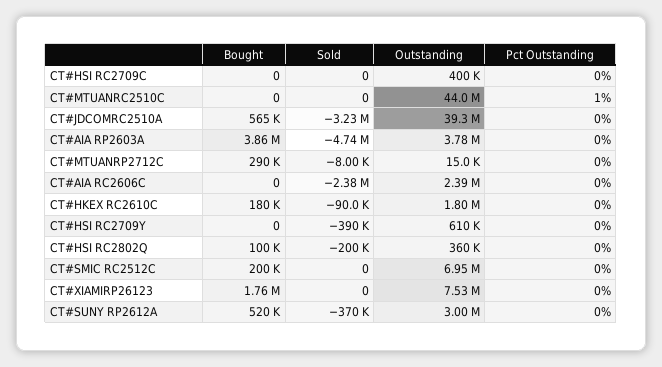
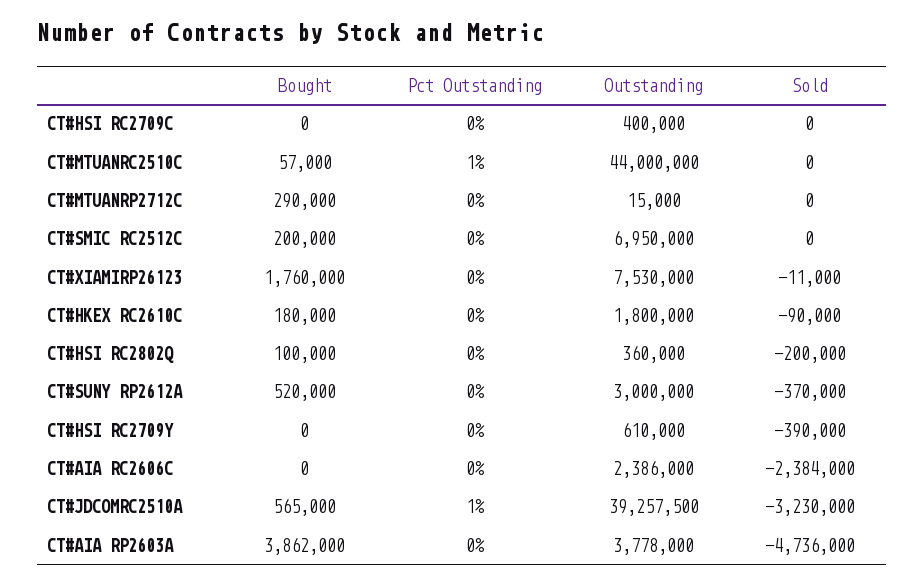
  {
    "Bought": {
      "CT#HSI RC2709C": 0,
-     "CT#MTUANRC2510C": 0,
+     "CT#MTUANRC2510C": 57000,
      "CT#JDCOMRC2510A": 565000,
      "CT#AIA RP2603A": 3862000,
      "CT#MTUANRP2712C": 290000,
      "CT#AIA RC2606C": 0,
      "CT#HKEX RC2610C": 180000,
      "CT#HSI RC2709Y": 0,
      "CT#HSI RC2802Q": 100000,
      "CT#SMIC RC2512C": 200000,
      "CT#XIAMIRP26123": 1760000,
      "CT#SUNY RP2612A": 520000
    },
    "Sold": {
      "CT#HSI RC2709C": 0,
      "CT#MTUANRC2510C": 0,
      "CT#JDCOMRC2510A": -3230000,
      "CT#AIA RP2603A": -4736000,
-     "CT#MTUANRP2712C": -8000,
+     "CT#MTUANRP2712C": 0,
      "CT#AIA RC2606C": -2384000,
      "CT#HKEX RC2610C": -90000,
      "CT#HSI RC2709Y": -390000,
      "CT#HSI RC2802Q": -200000,
      "CT#SMIC RC2512C": 0,
-     "CT#XIAMIRP26123": 0,
+     "CT#XIAMIRP26123": -11000,
      "CT#SUNY RP2612A": -370000
    },
    "Outstanding": {
      "CT#HSI RC2709C": 400000,
      "CT#MTUANRC2510C": 44000000,
      "CT#JDCOMRC2510A": 39257500,
      "CT#AIA RP2603A": 3778000,
      "CT#MTUANRP2712C": 15000,
      "CT#AIA RC2606C": 2386000,
      "CT#HKEX RC2610C": 1800000,
      "CT#HSI RC2709Y": 610000,
      "CT#HSI RC2802Q": 360000,
      "CT#SMIC RC2512C": 6950000,
      "CT#XIAMIRP26123": 7530000,
      "CT#SUNY RP2612A": 3000000
    },
    "Pct Outstanding": {
      "CT#HSI RC2709C": 0,
      "CT#MTUANRC2510C": 1,
-     "CT#JDCOMRC2510A": 0,
+     "CT#JDCOMRC2510A": 1,
      "CT#AIA RP2603A": 0,
      "CT#MTUANRP2712C": 0,
      "CT#AIA RC2606C": 0,
      "CT#HKEX RC2610C": 0,
      "CT#HSI RC2709Y": 0,
      "CT#HSI RC2802Q": 0,
      "CT#SMIC RC2512C": 0,
      "CT#XIAMIRP26123": 0,
      "CT#SUNY RP2612A": 0
    }
  }

